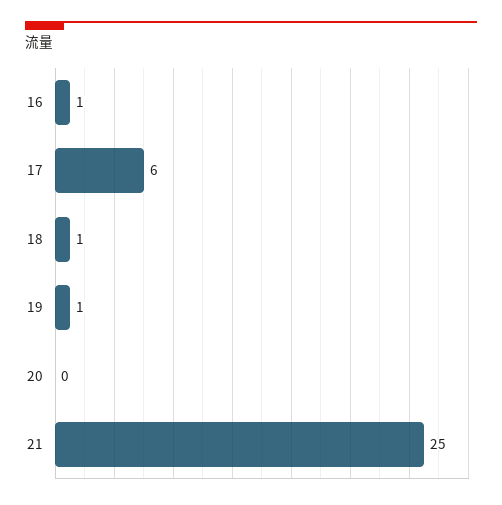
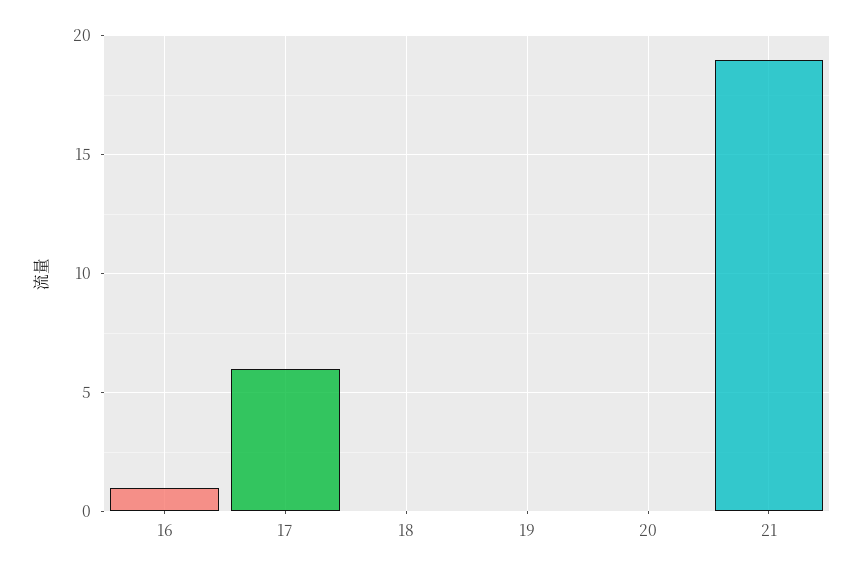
  {
    "16": 1,
    "17": 6,
-   "18": 1,
+   "18": 0,
-   "19": 1,
+   "19": 0,
    "20": 0,
-   "21": 25
+   "21": 19
  }

